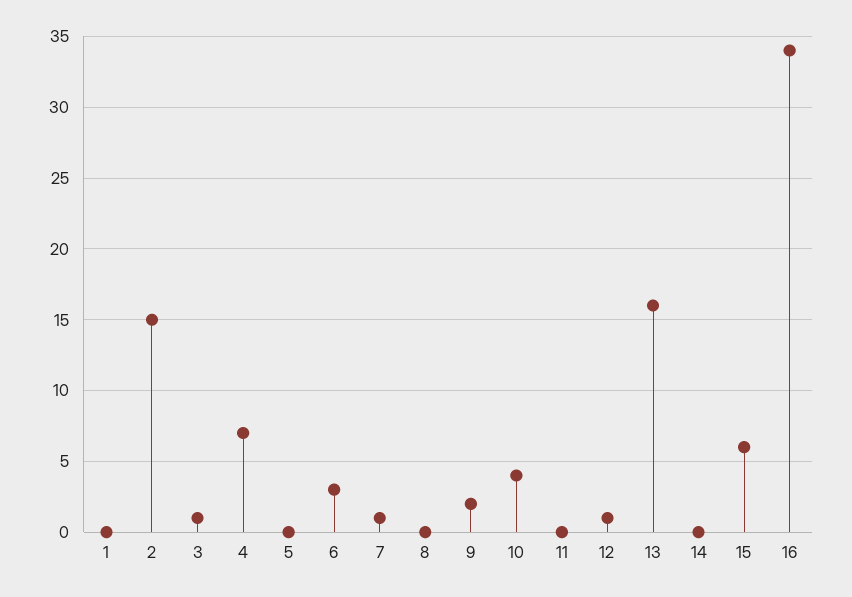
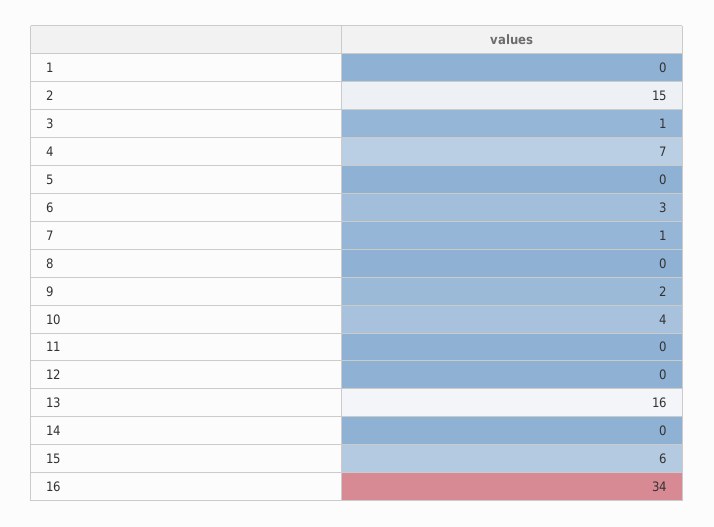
  {
    "1": 0,
    "2": 15,
    "3": 1,
    "4": 7,
    "5": 0,
    "6": 3,
    "7": 1,
    "8": 0,
    "9": 2,
    "10": 4,
    "11": 0,
-   "12": 1,
+   "12": 0,
    "13": 16,
    "14": 0,
    "15": 6,
    "16": 34
  }

